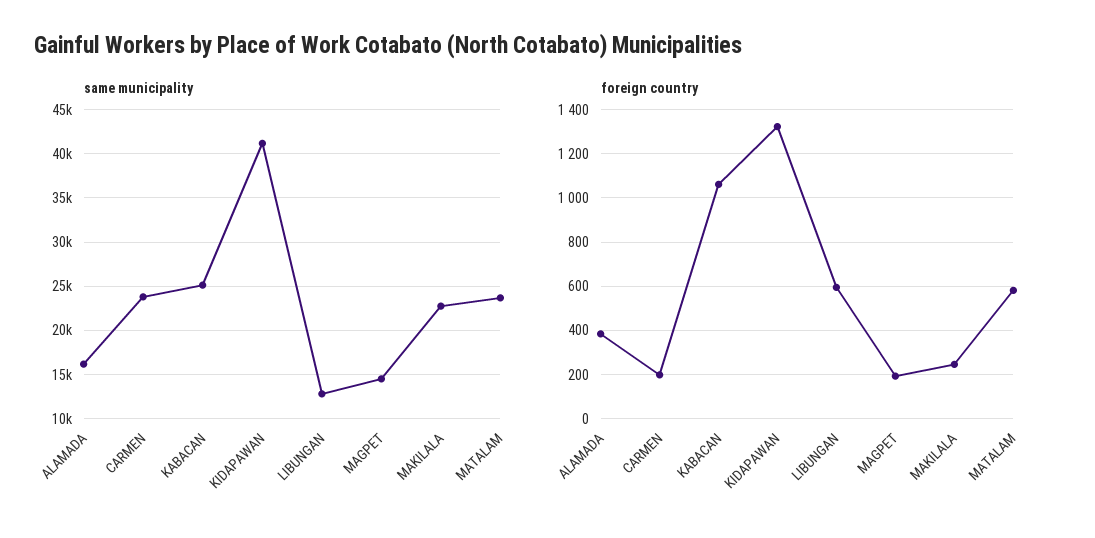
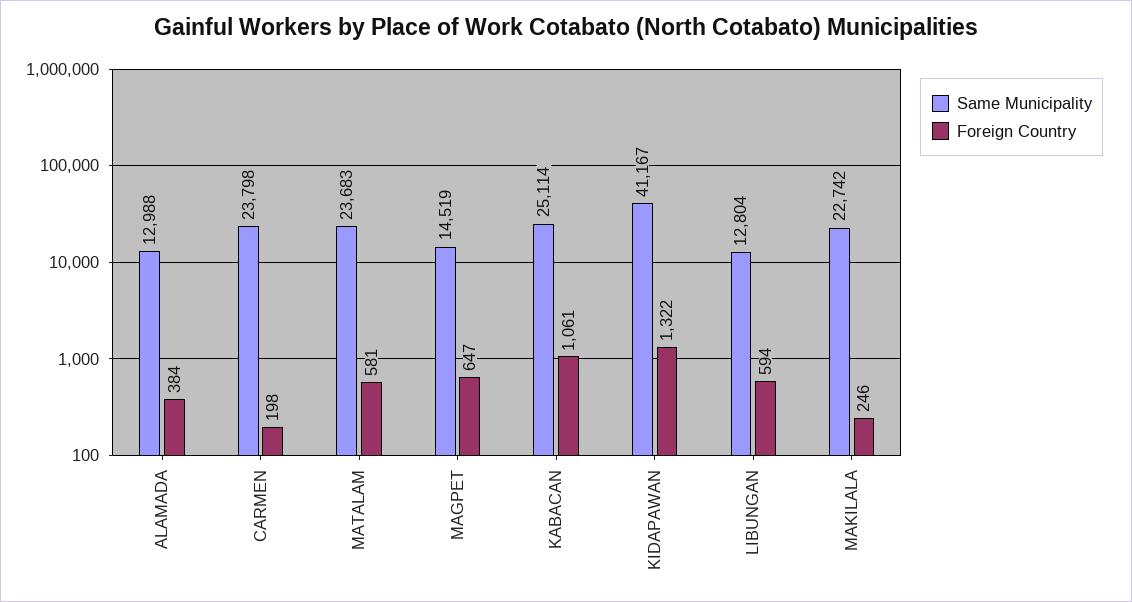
  {
    "same municipality": {
-     "ALAMADA": 16000,
+     "ALAMADA": 12988,
      "CARMEN": 23798,
      "KABACAN": 25114,
      "KIDAPAWAN": 41167,
      "LIBUNGAN": 12804,
      "MAGPET": 14519,
      "MAKILALA": 22742,
      "MATALAM": 23683
    },
    "foreign country": {
      "ALAMADA": 384,
      "CARMEN": 198,
      "KABACAN": 1061,
      "KIDAPAWAN": 1322,
      "LIBUNGAN": 594,
-     "MAGPET": 200,
+     "MAGPET": 647,
      "MAKILALA": 246,
      "MATALAM": 581
    }
  }

